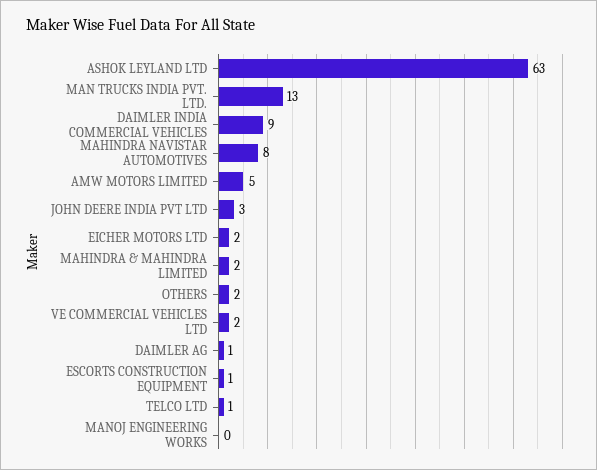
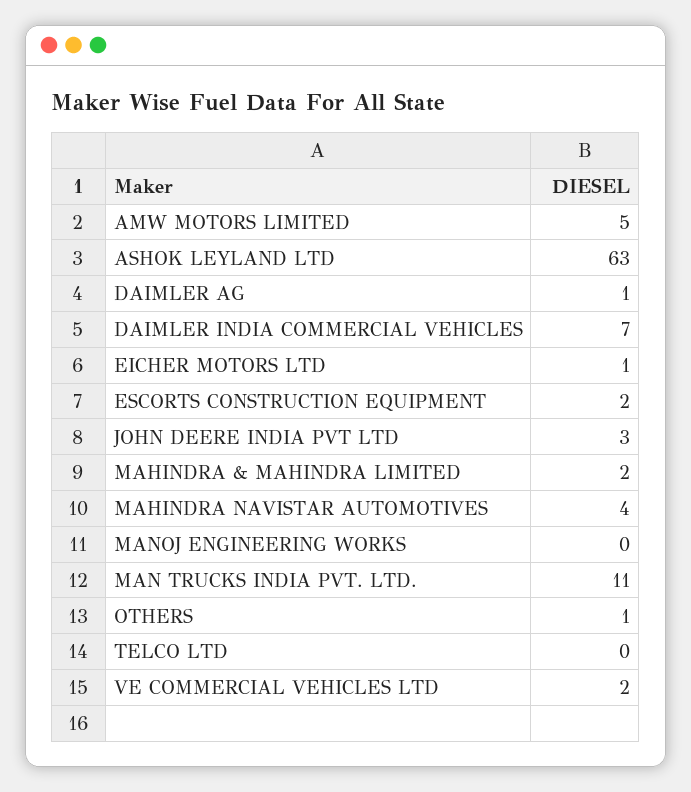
  {
    "ASHOK LEYLAND LTD": 63,
-   "MAN TRUCKS INDIA PVT. LTD.": 13,
+   "MAN TRUCKS INDIA PVT. LTD.": 11,
-   "DAIMLER INDIA COMMERCIAL VEHICLES": 9,
+   "DAIMLER INDIA COMMERCIAL VEHICLES": 7,
-   "MAHINDRA NAVISTAR AUTOMOTIVES": 8,
+   "MAHINDRA NAVISTAR AUTOMOTIVES": 4,
    "AMW MOTORS LIMITED": 5,
    "JOHN DEERE INDIA PVT LTD": 3,
-   "EICHER MOTORS LTD": 2,
+   "EICHER MOTORS LTD": 1,
    "MAHINDRA & MAHINDRA LIMITED": 2,
-   "OTHERS": 2,
+   "OTHERS": 1,
    "VE COMMERCIAL VEHICLES LTD": 2,
    "DAIMLER AG": 1,
-   "ESCORTS CONSTRUCTION EQUIPMENT": 1,
+   "ESCORTS CONSTRUCTION EQUIPMENT": 2,
-   "TELCO LTD": 1,
+   "TELCO LTD": 0,
    "MANOJ ENGINEERING WORKS": 0
  }

